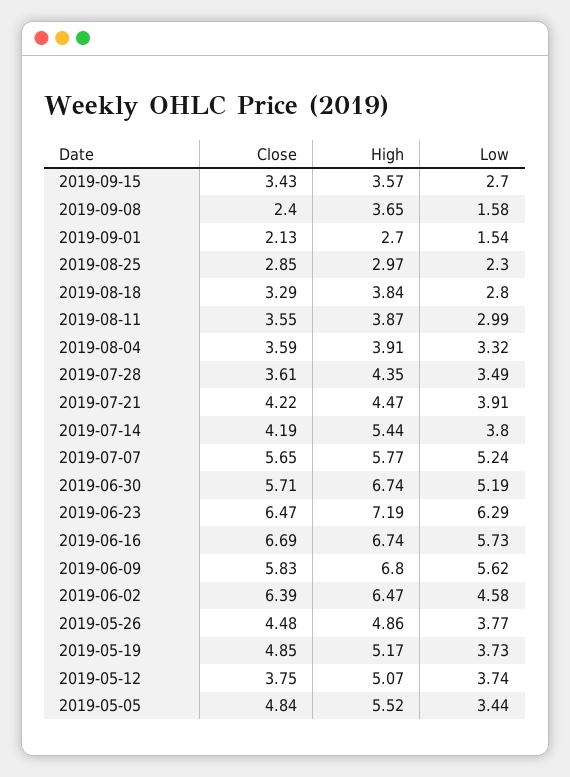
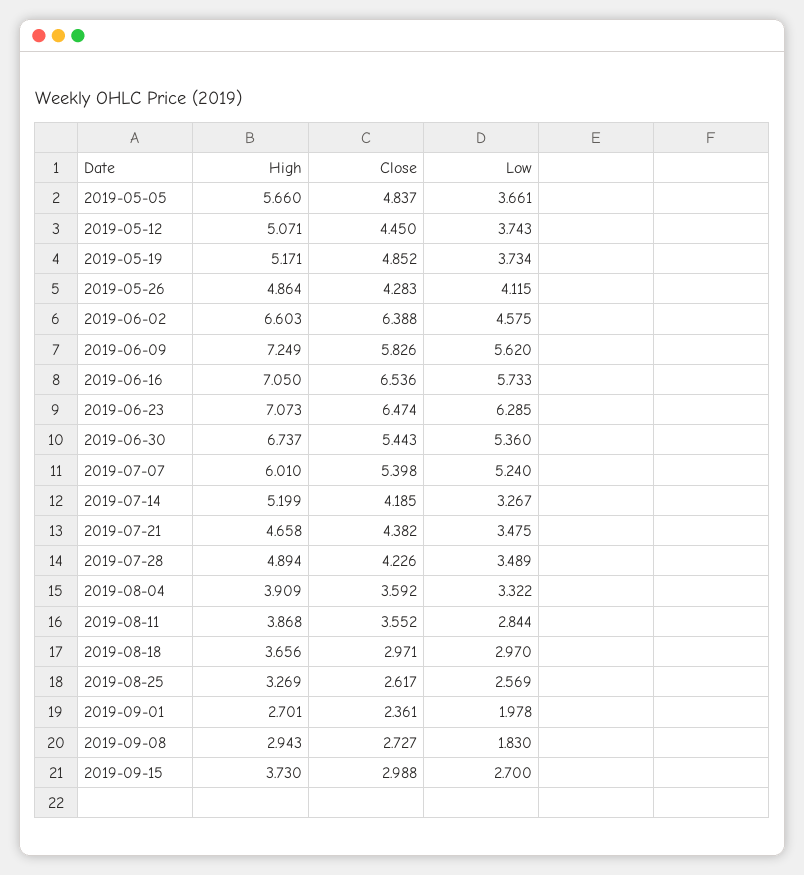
  {
    "Close": {
-     "2019-09-15": 3.43,
+     "2019-09-15": 2.988,
-     "2019-09-08": 2.4,
+     "2019-09-08": 2.727,
-     "2019-09-01": 2.13,
+     "2019-09-01": 2.361,
-     "2019-08-25": 2.85,
+     "2019-08-25": 2.617,
-     "2019-08-18": 3.29,
+     "2019-08-18": 2.971,
      "2019-08-11": 3.552,
      "2019-08-04": 3.592,
-     "2019-07-28": 3.61,
+     "2019-07-28": 4.226,
-     "2019-07-21": 4.22,
+     "2019-07-21": 4.382,
      "2019-07-14": 4.185,
-     "2019-07-07": 5.65,
+     "2019-07-07": 5.398,
-     "2019-06-30": 5.71,
+     "2019-06-30": 5.443,
      "2019-06-23": 6.474,
-     "2019-06-16": 6.69,
+     "2019-06-16": 6.536,
      "2019-06-09": 5.826,
      "2019-06-02": 6.388,
-     "2019-05-26": 4.48,
+     "2019-05-26": 4.283,
      "2019-05-19": 4.852,
-     "2019-05-12": 3.75,
+     "2019-05-12": 4.45,
      "2019-05-05": 4.837
    },
    "High": {
-     "2019-09-15": 3.57,
+     "2019-09-15": 3.73,
-     "2019-09-08": 3.65,
+     "2019-09-08": 2.943,
      "2019-09-01": 2.701,
-     "2019-08-25": 2.97,
+     "2019-08-25": 3.269,
-     "2019-08-18": 3.84,
+     "2019-08-18": 3.656,
      "2019-08-11": 3.868,
      "2019-08-04": 3.909,
-     "2019-07-28": 4.35,
+     "2019-07-28": 4.894,
-     "2019-07-21": 4.47,
+     "2019-07-21": 4.658,
-     "2019-07-14": 5.44,
+     "2019-07-14": 5.199,
-     "2019-07-07": 5.77,
+     "2019-07-07": 6.01,
      "2019-06-30": 6.737,
-     "2019-06-23": 7.19,
+     "2019-06-23": 7.073,
-     "2019-06-16": 6.74,
+     "2019-06-16": 7.05,
-     "2019-06-09": 6.8,
+     "2019-06-09": 7.249,
-     "2019-06-02": 6.47,
+     "2019-06-02": 6.603,
      "2019-05-26": 4.864,
      "2019-05-19": 5.171,
      "2019-05-12": 5.071,
-     "2019-05-05": 5.52
+     "2019-05-05": 5.66
    },
    "Low": {
      "2019-09-15": 2.7,
-     "2019-09-08": 1.58,
+     "2019-09-08": 1.83,
-     "2019-09-01": 1.54,
+     "2019-09-01": 1.978,
-     "2019-08-25": 2.3,
+     "2019-08-25": 2.569,
-     "2019-08-18": 2.8,
+     "2019-08-18": 2.97,
-     "2019-08-11": 2.99,
+     "2019-08-11": 2.844,
      "2019-08-04": 3.322,
      "2019-07-28": 3.489,
-     "2019-07-21": 3.91,
+     "2019-07-21": 3.475,
-     "2019-07-14": 3.8,
+     "2019-07-14": 3.267,
      "2019-07-07": 5.24,
-     "2019-06-30": 5.19,
+     "2019-06-30": 5.36,
      "2019-06-23": 6.285,
      "2019-06-16": 5.733,
      "2019-06-09": 5.62,
      "2019-06-02": 4.575,
-     "2019-05-26": 3.77,
+     "2019-05-26": 4.115,
      "2019-05-19": 3.734,
      "2019-05-12": 3.743,
-     "2019-05-05": 3.44
+     "2019-05-05": 3.661
    }
  }

